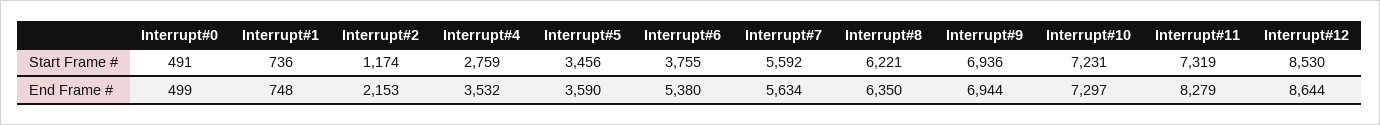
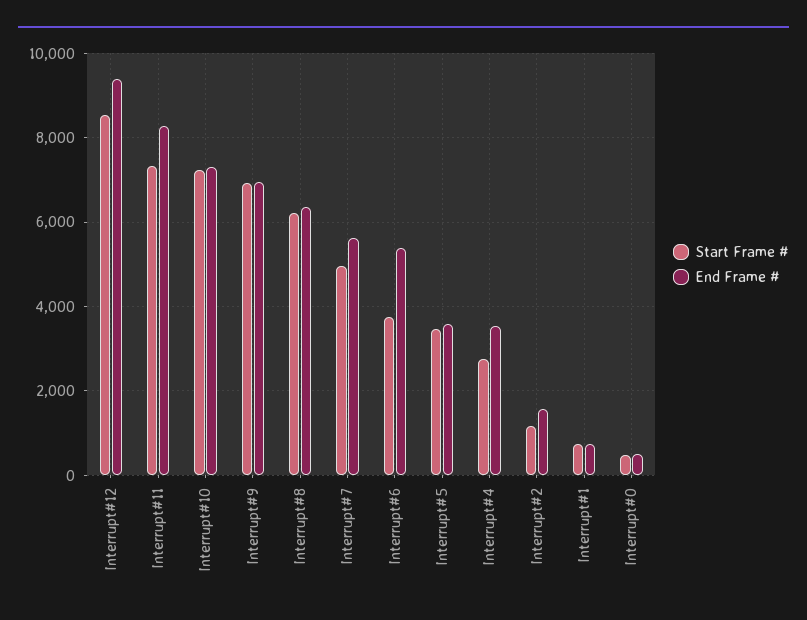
  {
    "Start Frame #": {
      "Interrupt#0": 491,
      "Interrupt#1": 736,
      "Interrupt#2": 1174,
      "Interrupt#4": 2759,
      "Interrupt#5": 3456,
      "Interrupt#6": 3755,
-     "Interrupt#7": 5592,
+     "Interrupt#7": 5000,
      "Interrupt#8": 6221,
      "Interrupt#9": 6936,
      "Interrupt#10": 7231,
      "Interrupt#11": 7319,
      "Interrupt#12": 8530
    },
    "End Frame #": {
      "Interrupt#0": 499,
      "Interrupt#1": 748,
-     "Interrupt#2": 2153,
+     "Interrupt#2": 1600,
      "Interrupt#4": 3532,
      "Interrupt#5": 3590,
      "Interrupt#6": 5380,
      "Interrupt#7": 5634,
      "Interrupt#8": 6350,
      "Interrupt#9": 6944,
      "Interrupt#10": 7297,
      "Interrupt#11": 8279,
-     "Interrupt#12": 8644
+     "Interrupt#12": 9400
    }
  }

